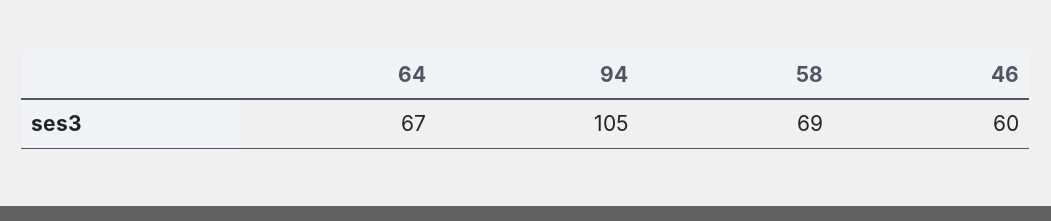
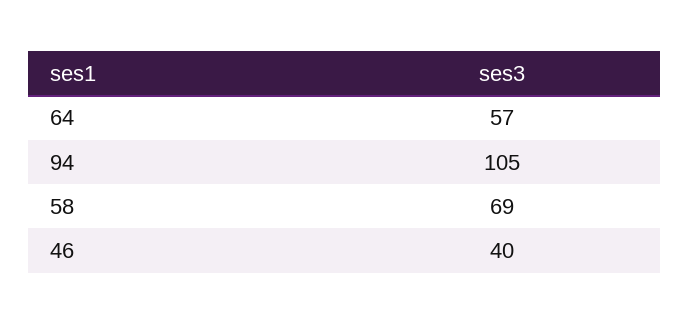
  {
-   "64": 67,
+   "64": 57,
    "94": 105,
    "58": 69,
-   "46": 60
+   "46": 40
  }

